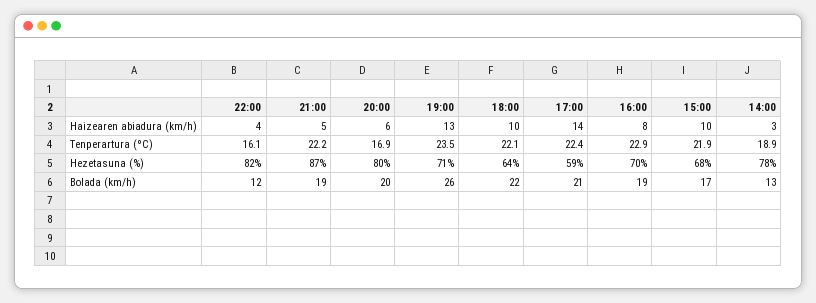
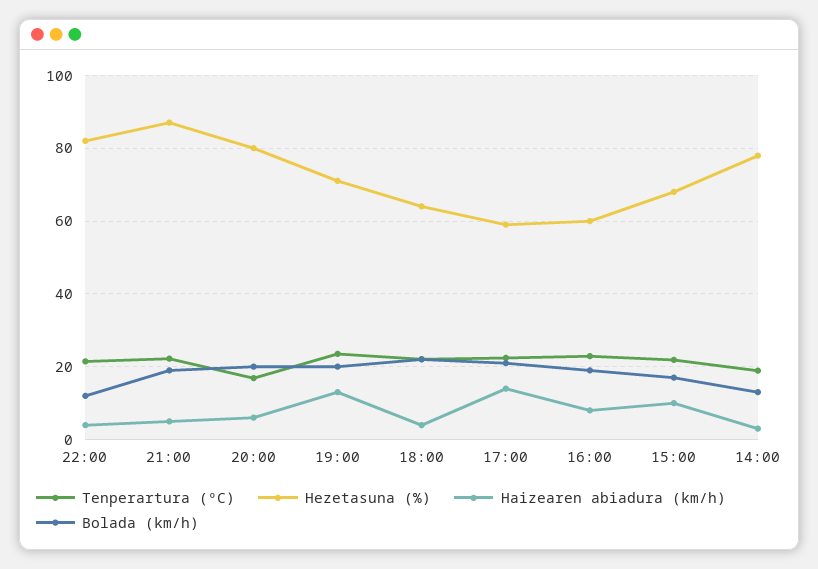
  {
    "Haizearen abiadura (km/h)": {
      "22:00": 4,
      "21:00": 5,
      "20:00": 6,
      "19:00": 13,
-     "18:00": 10,
+     "18:00": 4,
      "17:00": 14,
      "16:00": 8,
      "15:00": 10,
      "14:00": 3
    },
    "Tenperartura (ºC)": {
-     "22:00": 16.1,
+     "22:00": 22,
      "21:00": 22.2,
      "20:00": 16.9,
      "19:00": 23.5,
      "18:00": 22.1,
      "17:00": 22.4,
      "16:00": 22.9,
      "15:00": 21.9,
      "14:00": 18.9
    },
    "Hezetasuna (%)": {
      "22:00": 82,
      "21:00": 87,
      "20:00": 80,
      "19:00": 71,
      "18:00": 64,
      "17:00": 59,
-     "16:00": 70,
+     "16:00": 60,
      "15:00": 68,
      "14:00": 78
    },
    "Bolada (km/h)": {
      "22:00": 12,
      "21:00": 19,
      "20:00": 20,
-     "19:00": 26,
+     "19:00": 20,
      "18:00": 22,
      "17:00": 21,
      "16:00": 19,
      "15:00": 17,
      "14:00": 13
    }
  }

